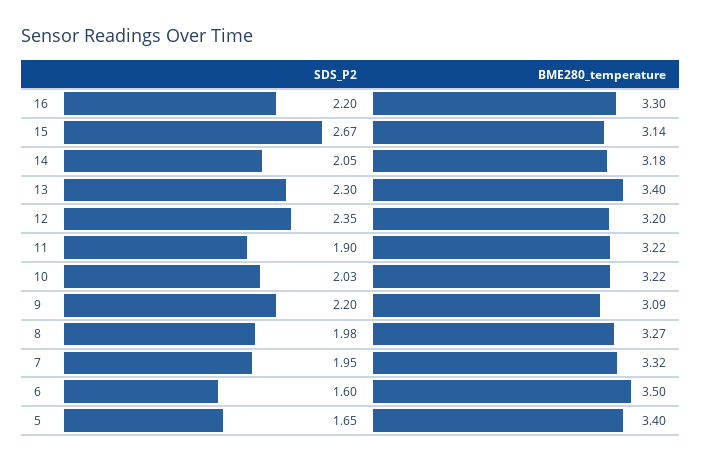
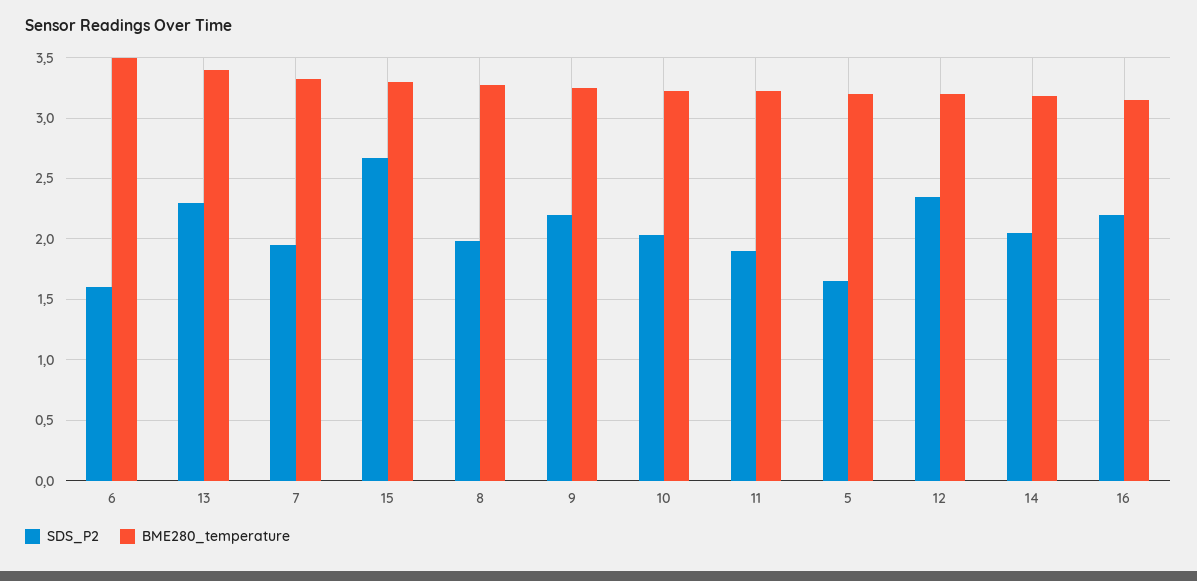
  {
    "SDS_P2": {
      "16": 2.2,
      "15": 2.67,
      "14": 2.05,
      "13": 2.3,
      "12": 2.35,
      "11": 1.9,
      "10": 2.03,
      "9": 2.2,
      "8": 1.98,
      "7": 1.95,
      "6": 1.6,
      "5": 1.65
    },
    "BME280_temperature": {
-     "16": 3.3,
+     "16": 3.15,
-     "15": 3.14,
+     "15": 3.3,
      "14": 3.18,
      "13": 3.4,
      "12": 3.2,
      "11": 3.22,
      "10": 3.22,
-     "9": 3.09,
+     "9": 3.25,
      "8": 3.27,
      "7": 3.32,
      "6": 3.5,
-     "5": 3.4
+     "5": 3.2
    }
  }

